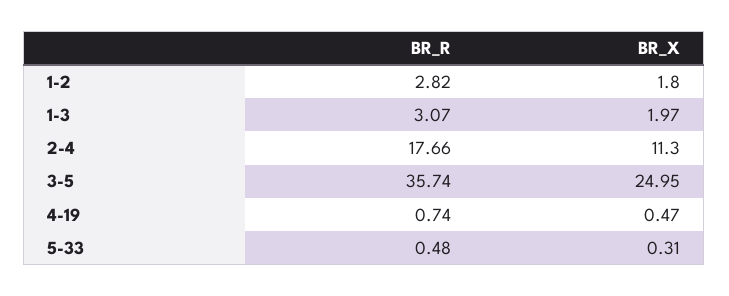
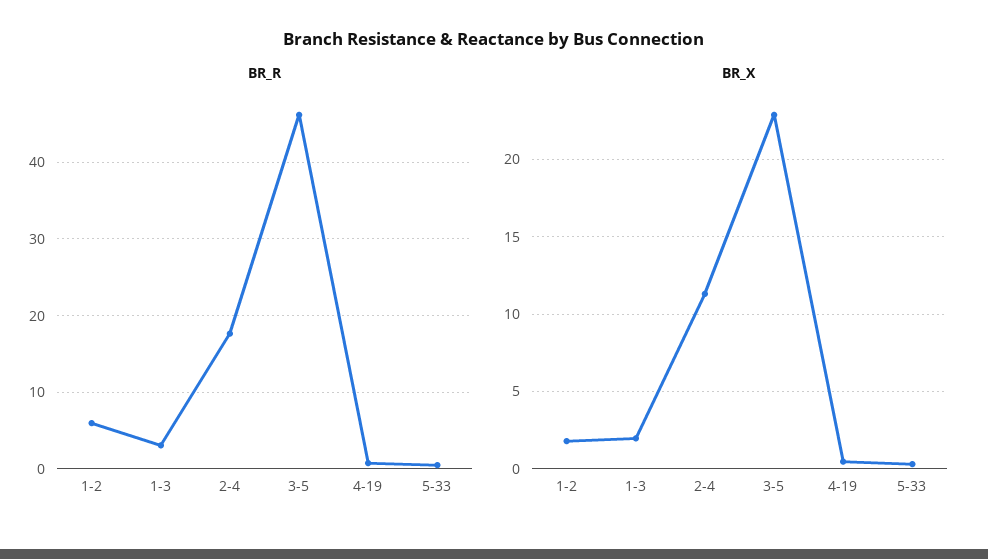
  {
    "BR_R": {
-     "1-2": 2.82,
+     "1-2": 6,
      "1-3": 3.07,
      "2-4": 17.66,
-     "3-5": 35.74,
+     "3-5": 46,
      "4-19": 0.74,
      "5-33": 0.48
    },
    "BR_X": {
      "1-2": 1.8,
      "1-3": 1.97,
      "2-4": 11.3,
-     "3-5": 24.95,
+     "3-5": 23,
      "4-19": 0.47,
      "5-33": 0.31
    }
  }

